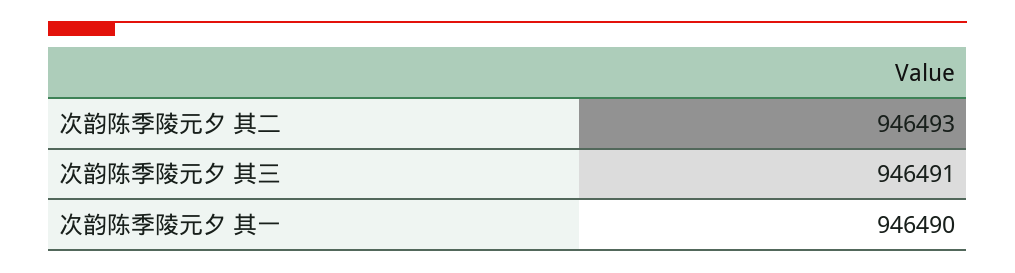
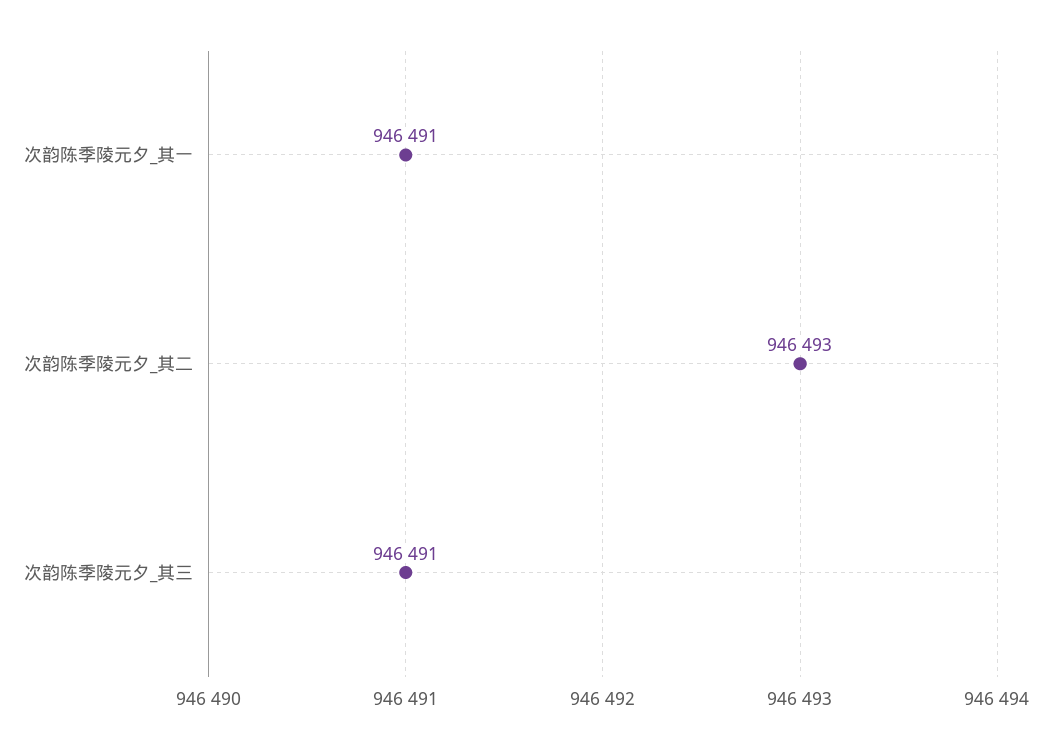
  {
    "次韵陈季陵元夕 其二": 946493,
    "次韵陈季陵元夕 其三": 946491,
-   "次韵陈季陵元夕 其一": 946490
+   "次韵陈季陵元夕 其一": 946491
  }

